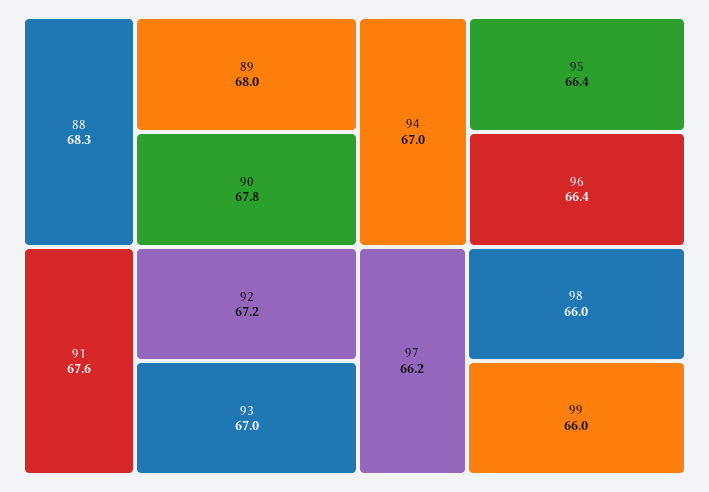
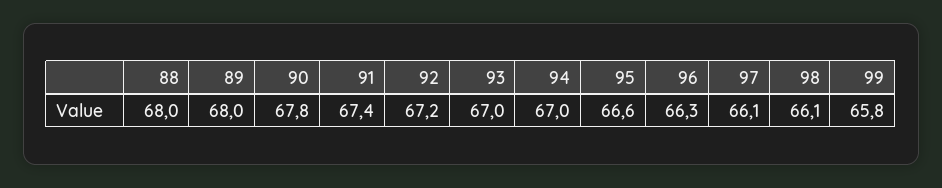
  {
-   "88": 68.3,
+   "88": 68,
    "89": 68,
    "90": 67.8,
-   "91": 67.6,
+   "91": 67.4,
    "92": 67.2,
    "93": 67,
    "94": 67,
-   "95": 66.4,
+   "95": 66.6,
-   "96": 66.4,
+   "96": 66.3,
-   "97": 66.2,
+   "97": 66.1,
-   "98": 66,
+   "98": 66.1,
-   "99": 66
+   "99": 65.8
  }

